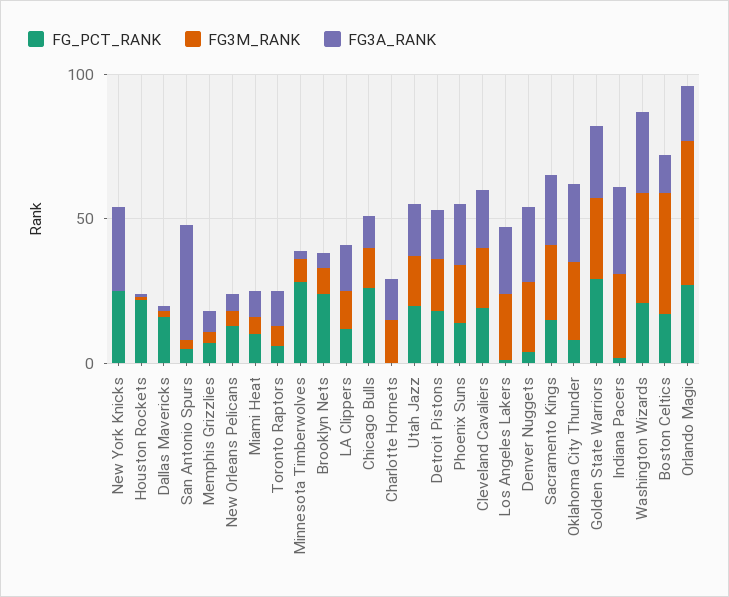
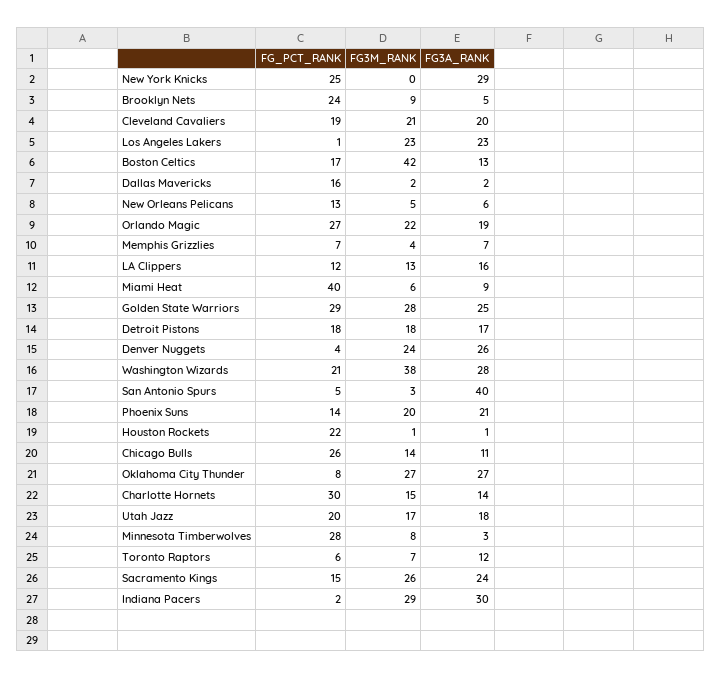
  {
    "FG_PCT_RANK": {
      "New York Knicks": 25,
      "Houston Rockets": 22,
      "Dallas Mavericks": 16,
      "San Antonio Spurs": 5,
      "Memphis Grizzlies": 7,
      "New Orleans Pelicans": 13,
-     "Miami Heat": 10,
+     "Miami Heat": 40,
      "Toronto Raptors": 6,
      "Minnesota Timberwolves": 28,
      "Brooklyn Nets": 24,
      "LA Clippers": 12,
      "Chicago Bulls": 26,
-     "Charlotte Hornets": 0,
+     "Charlotte Hornets": 30,
      "Utah Jazz": 20,
      "Detroit Pistons": 18,
      "Phoenix Suns": 14,
      "Cleveland Cavaliers": 19,
      "Los Angeles Lakers": 1,
      "Denver Nuggets": 4,
      "Sacramento Kings": 15,
      "Oklahoma City Thunder": 8,
      "Golden State Warriors": 29,
      "Indiana Pacers": 2,
      "Washington Wizards": 21,
      "Boston Celtics": 17,
      "Orlando Magic": 27
    },
    "FG3M_RANK": {
      "New York Knicks": 0,
      "Houston Rockets": 1,
      "Dallas Mavericks": 2,
      "San Antonio Spurs": 3,
      "Memphis Grizzlies": 4,
      "New Orleans Pelicans": 5,
      "Miami Heat": 6,
      "Toronto Raptors": 7,
      "Minnesota Timberwolves": 8,
      "Brooklyn Nets": 9,
      "LA Clippers": 13,
      "Chicago Bulls": 14,
      "Charlotte Hornets": 15,
      "Utah Jazz": 17,
      "Detroit Pistons": 18,
      "Phoenix Suns": 20,
      "Cleveland Cavaliers": 21,
      "Los Angeles Lakers": 23,
      "Denver Nuggets": 24,
      "Sacramento Kings": 26,
      "Oklahoma City Thunder": 27,
      "Golden State Warriors": 28,
      "Indiana Pacers": 29,
      "Washington Wizards": 38,
      "Boston Celtics": 42,
-     "Orlando Magic": 50
+     "Orlando Magic": 22
    },
    "FG3A_RANK": {
      "New York Knicks": 29,
      "Houston Rockets": 1,
      "Dallas Mavericks": 2,
      "San Antonio Spurs": 40,
      "Memphis Grizzlies": 7,
      "New Orleans Pelicans": 6,
      "Miami Heat": 9,
      "Toronto Raptors": 12,
      "Minnesota Timberwolves": 3,
      "Brooklyn Nets": 5,
      "LA Clippers": 16,
      "Chicago Bulls": 11,
      "Charlotte Hornets": 14,
      "Utah Jazz": 18,
      "Detroit Pistons": 17,
      "Phoenix Suns": 21,
      "Cleveland Cavaliers": 20,
      "Los Angeles Lakers": 23,
      "Denver Nuggets": 26,
      "Sacramento Kings": 24,
      "Oklahoma City Thunder": 27,
      "Golden State Warriors": 25,
      "Indiana Pacers": 30,
      "Washington Wizards": 28,
      "Boston Celtics": 13,
      "Orlando Magic": 19
    }
  }

